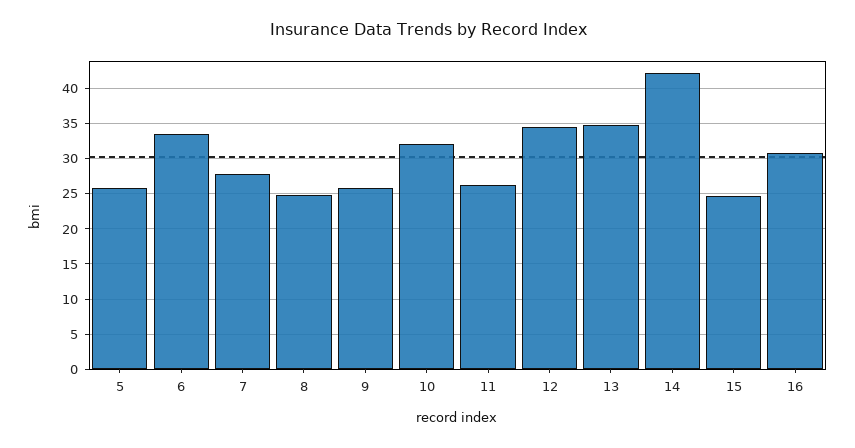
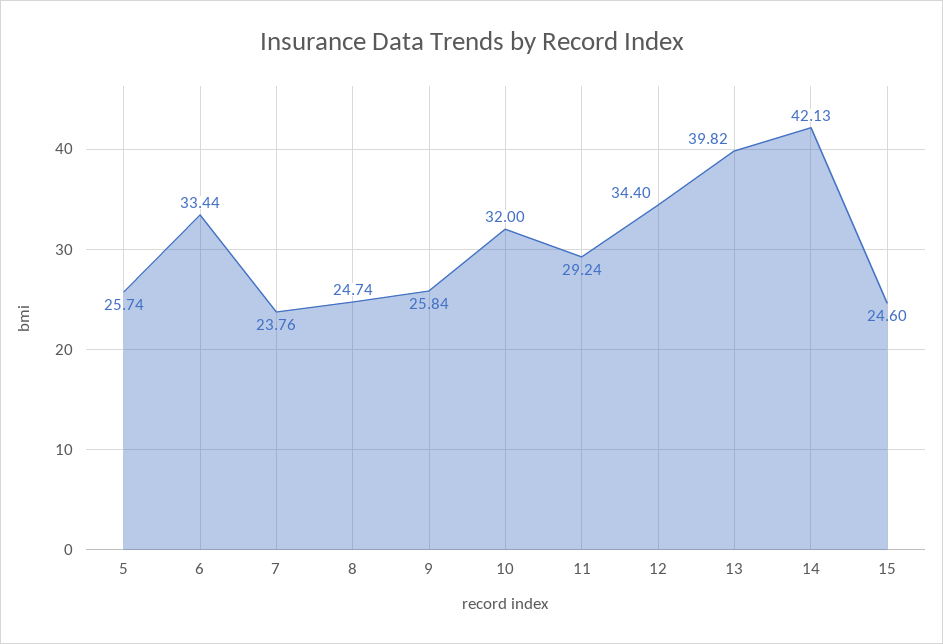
  {
    "5": 25.74,
    "6": 33.44,
-   "7": 28,
+   "7": 23.76,
    "8": 24.74,
    "9": 25.84,
    "10": 32,
-   "11": 26,
+   "11": 29.24,
    "12": 34.4,
-   "13": 35,
+   "13": 39.82,
    "14": 42.13,
-   "15": 24.6,
+   "15": 24.6
-   "16": 31
  }

